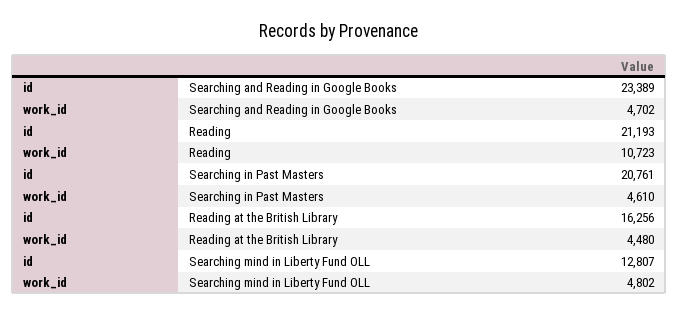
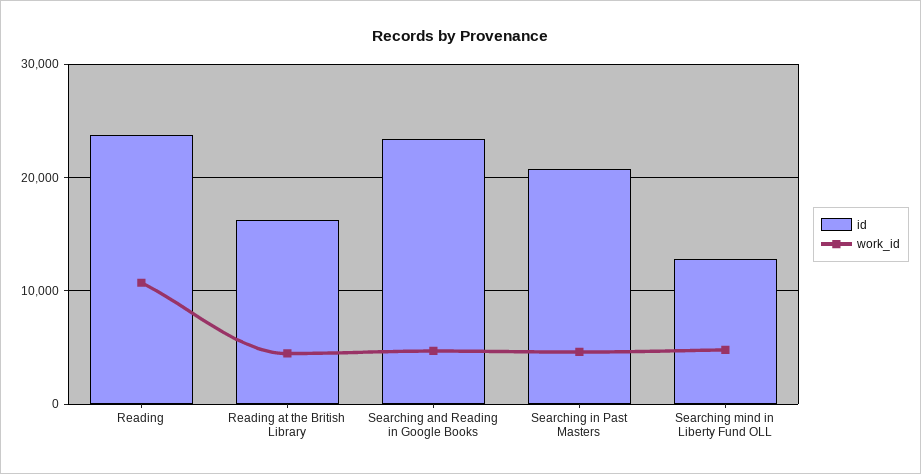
  {
    "id": {
      "Searching and Reading in Google Books": 23389,
-     "Reading": 21193,
+     "Reading": 24000,
      "Searching in Past Masters": 20761,
      "Reading at the British Library": 16256,
      "Searching mind in Liberty Fund OLL": 12807
    },
    "work_id": {
      "Searching and Reading in Google Books": 4702,
      "Reading": 10723,
      "Searching in Past Masters": 4610,
      "Reading at the British Library": 4480,
      "Searching mind in Liberty Fund OLL": 4802
    }
  }

